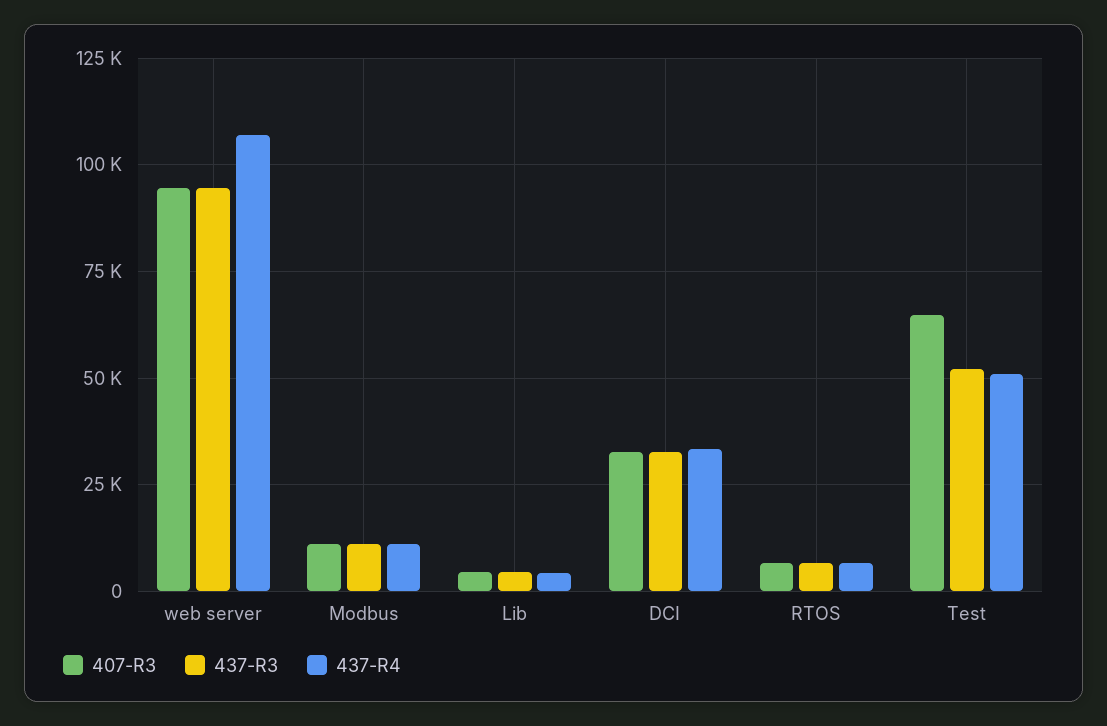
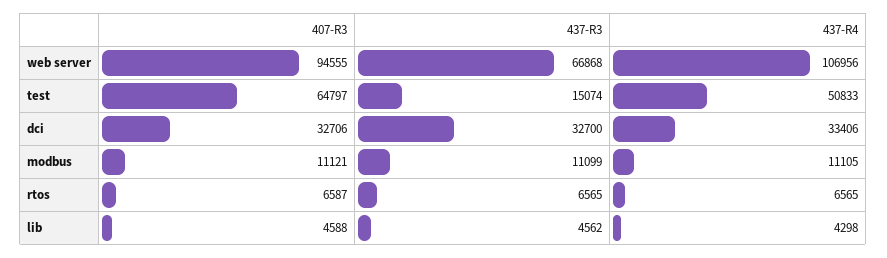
  {
    "407-R3": {
      "web server": 94555,
      "Modbus": 11121,
      "Lib": 4588,
      "DCI": 32706,
      "RTOS": 6587,
      "Test": 64797
    },
    "437-R3": {
-     "web server": 95000,
+     "web server": 66868,
      "Modbus": 11099,
      "Lib": 4562,
      "DCI": 32700,
      "RTOS": 6565,
-     "Test": 52500
+     "Test": 15074
    },
    "437-R4": {
      "web server": 106956,
      "Modbus": 11105,
      "Lib": 4298,
      "DCI": 33406,
      "RTOS": 6565,
      "Test": 50833
    }
  }

